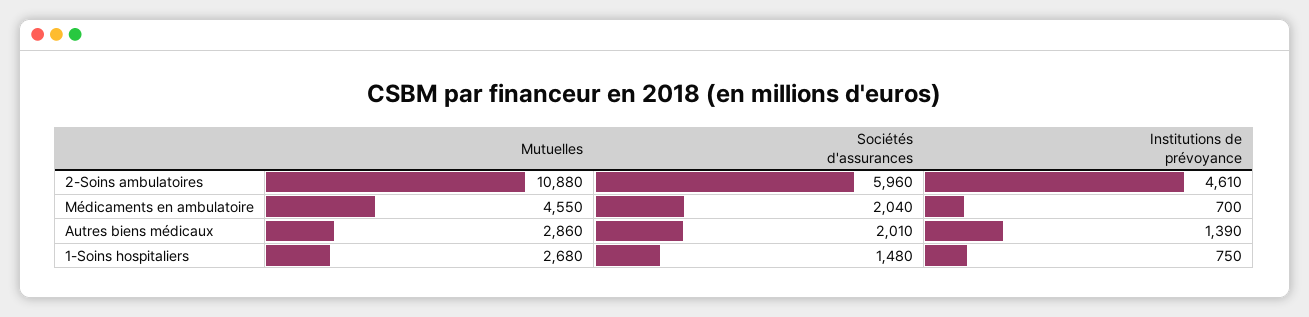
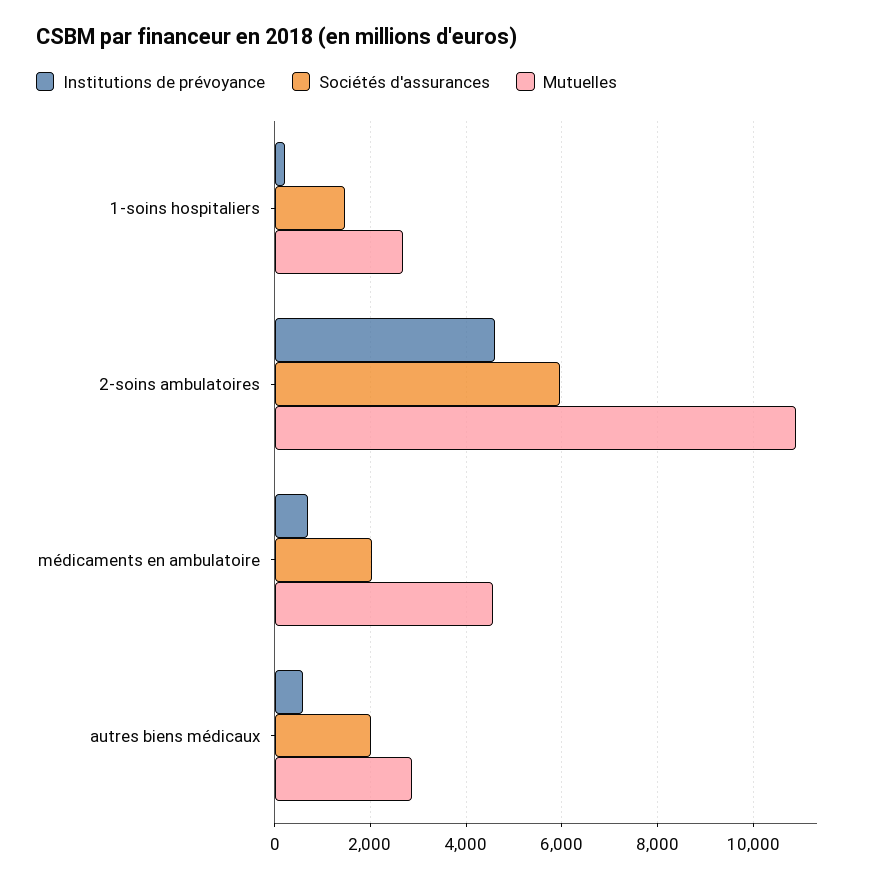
  {
    "Mutuelles": {
      "2-Soins ambulatoires": 10880,
      "Médicaments en ambulatoire": 4550,
      "Autres biens médicaux": 2860,
      "1-Soins hospitaliers": 2680
    },
    "Sociétés d'assurances": {
      "2-Soins ambulatoires": 5960,
      "Médicaments en ambulatoire": 2040,
      "Autres biens médicaux": 2010,
      "1-Soins hospitaliers": 1480
    },
    "Institutions de prévoyance": {
      "2-Soins ambulatoires": 4610,
      "Médicaments en ambulatoire": 700,
-     "Autres biens médicaux": 1390,
+     "Autres biens médicaux": 600,
-     "1-Soins hospitaliers": 750
+     "1-Soins hospitaliers": 200
    }
  }

